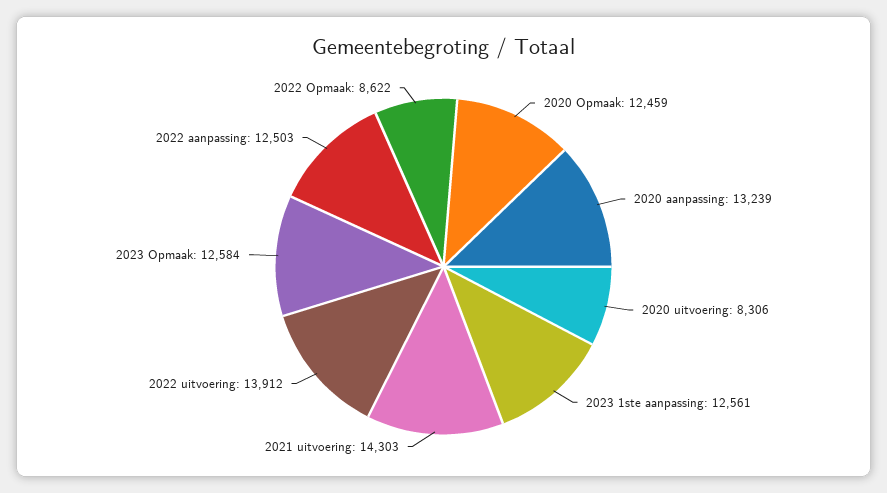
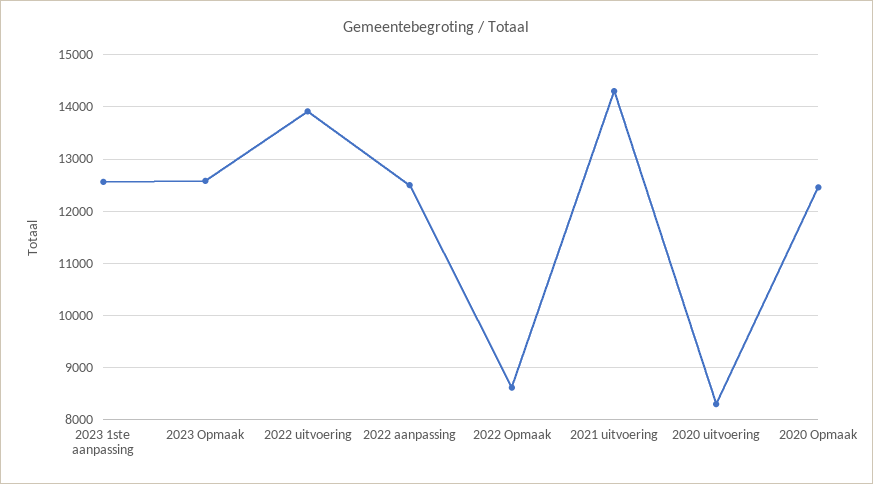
  {
    "2020 Opmaak": 12459,
-   "2020 aanpassing": 13239,
    "2020 uitvoering": 8306,
    "2023 1ste aanpassing": 12561,
    "2021 uitvoering": 14303,
    "2022 uitvoering": 13912,
    "2023 Opmaak": 12584,
    "2022 aanpassing": 12503,
    "2022 Opmaak": 8622
  }

